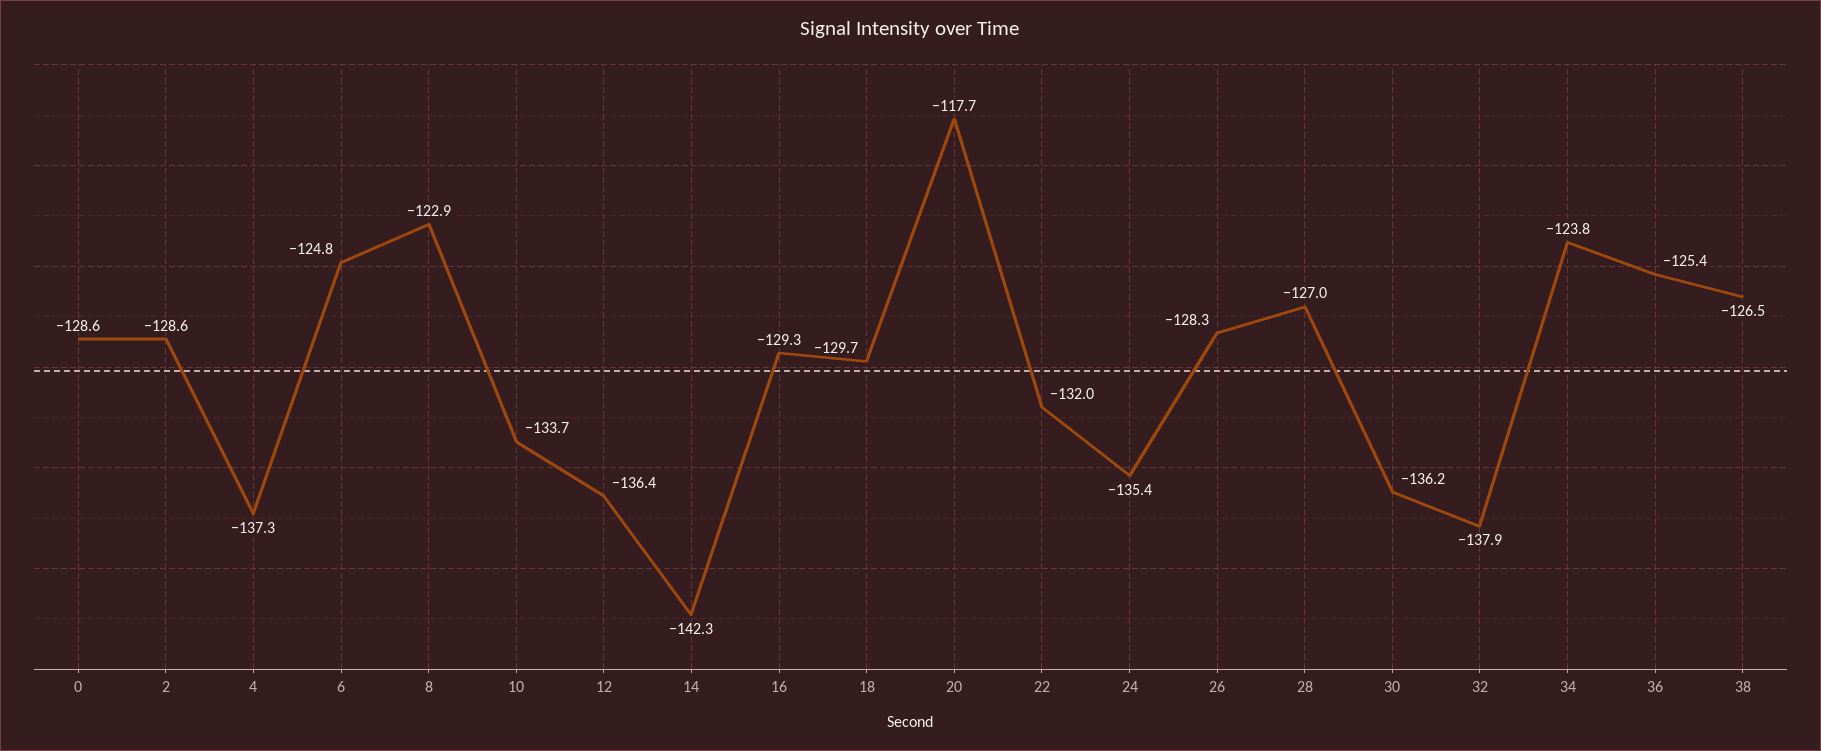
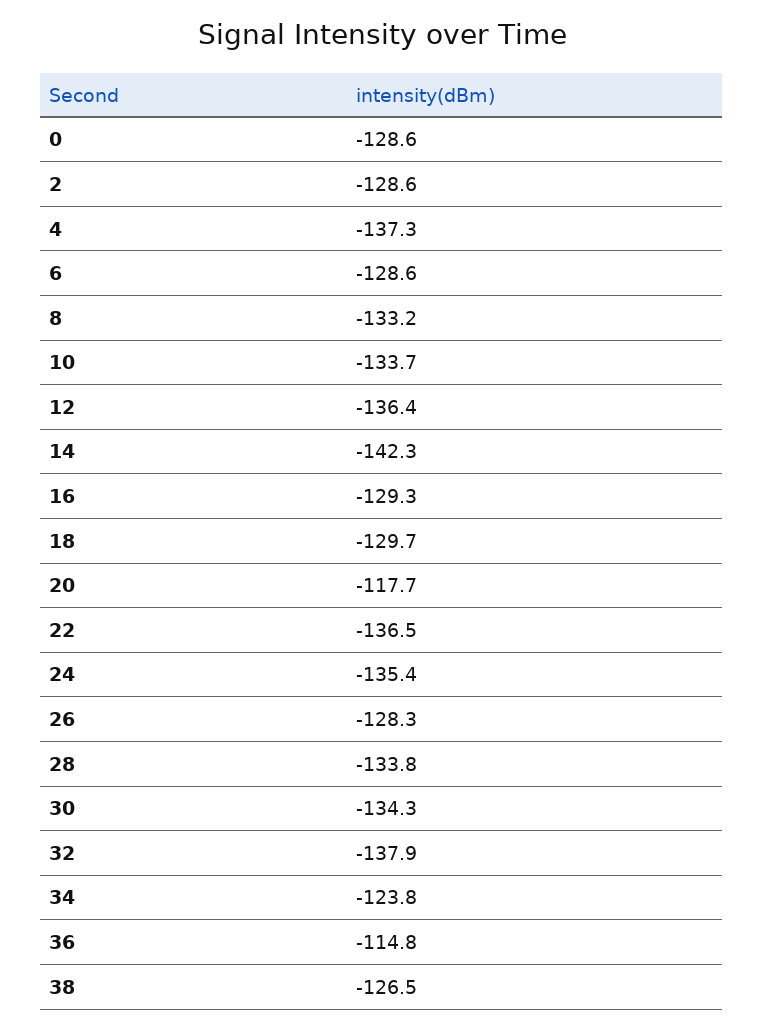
  {
    "0": -128.6,
    "2": -128.6,
    "4": -137.3,
-   "6": -124.8,
+   "6": -128.6,
-   "8": -122.9,
+   "8": -133.2,
    "10": -133.7,
    "12": -136.4,
    "14": -142.3,
    "16": -129.3,
    "18": -129.7,
    "20": -117.7,
-   "22": -132,
+   "22": -136.5,
    "24": -135.4,
    "26": -128.3,
-   "28": -127,
+   "28": -133.8,
-   "30": -136.2,
+   "30": -134.3,
    "32": -137.9,
    "34": -123.8,
-   "36": -125.4,
+   "36": -114.8,
    "38": -126.5
  }

